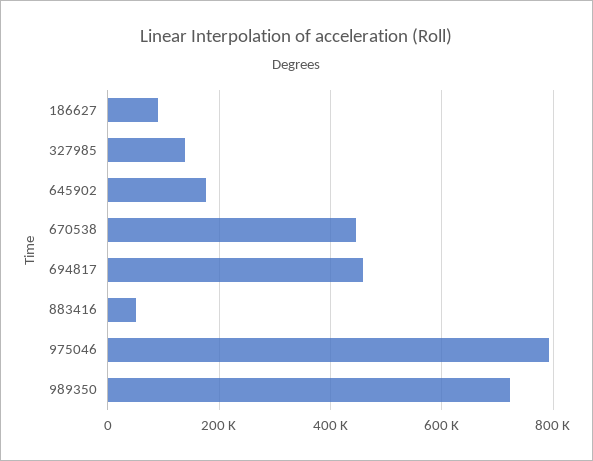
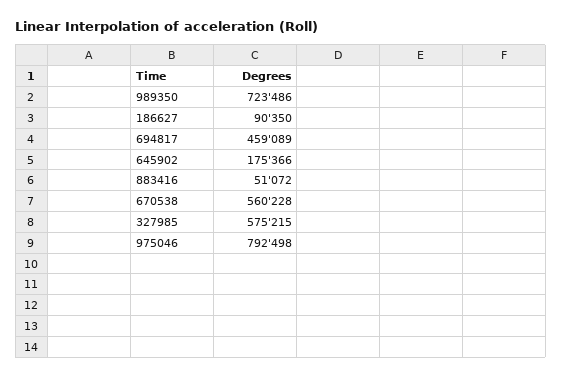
  {
    "186627": 90350,
-   "327985": 140000,
+   "327985": 575215,
    "645902": 175366,
-   "670538": 440000,
+   "670538": 560228,
    "694817": 459089,
    "883416": 51072,
    "975046": 792498,
    "989350": 723486
  }

